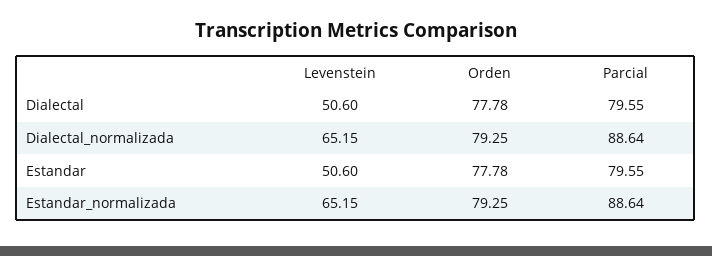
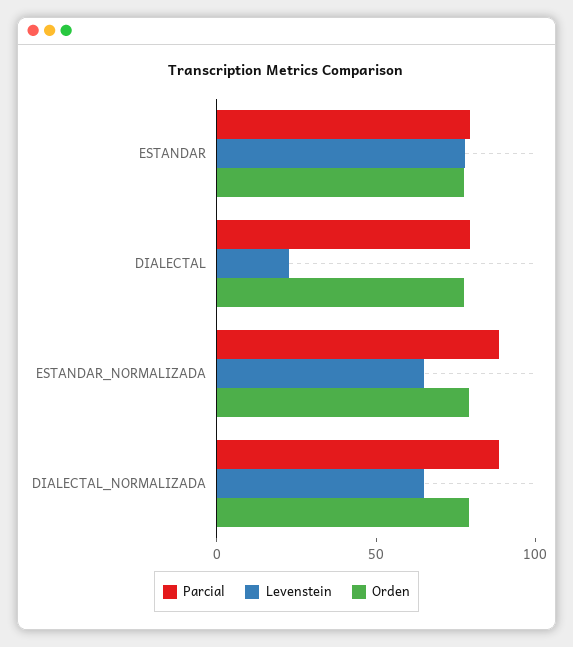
  {
    "Levenstein": {
-     "Dialectal": 50.6,
+     "Dialectal": 20,
      "Dialectal_normalizada": 65.15,
-     "Estandar": 50.6,
+     "Estandar": 80,
      "Estandar_normalizada": 65.15
    },
    "Orden": {
      "Dialectal": 77.78,
      "Dialectal_normalizada": 79.25,
      "Estandar": 77.78,
      "Estandar_normalizada": 79.25
    },
    "Parcial": {
      "Dialectal": 79.55,
      "Dialectal_normalizada": 88.64,
      "Estandar": 79.55,
      "Estandar_normalizada": 88.64
    }
  }

